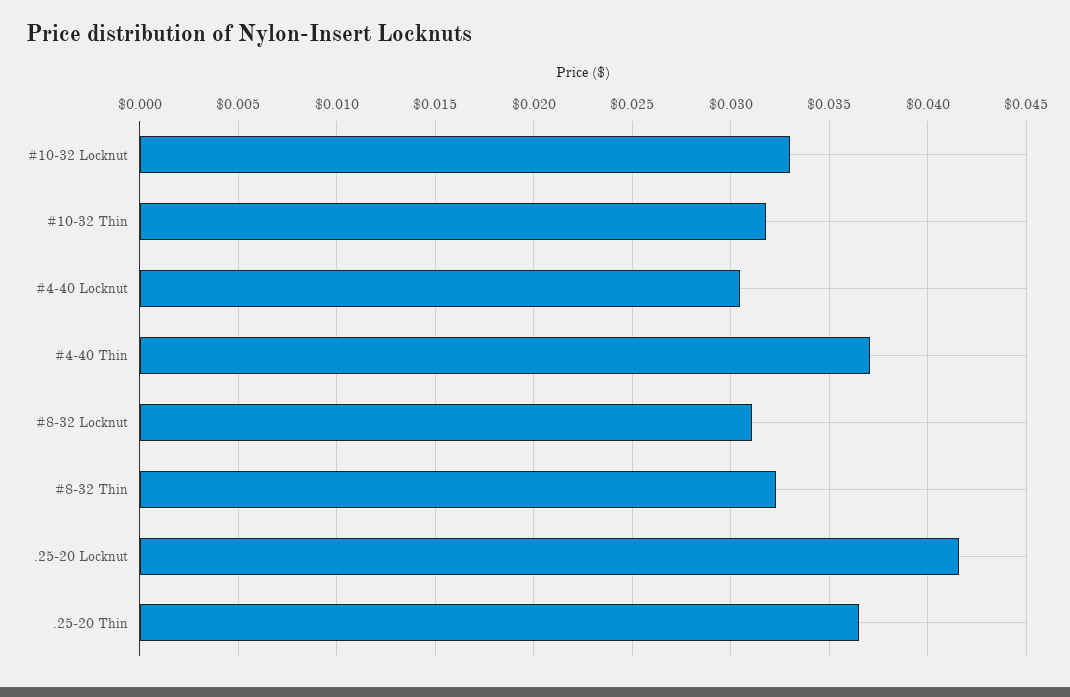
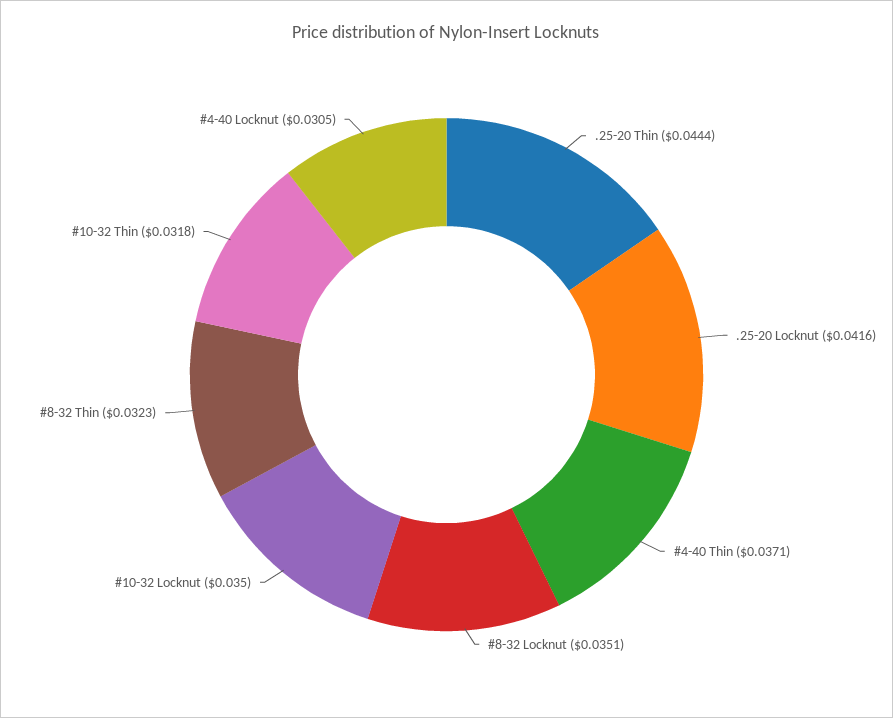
  {
-   "#10-32 Locknut": 0.033,
+   "#10-32 Locknut": 0.035,
    "#10-32 Thin": 0.0318,
    "#4-40 Locknut": 0.0305,
    "#4-40 Thin": 0.0371,
-   "#8-32 Locknut": 0.031,
+   "#8-32 Locknut": 0.0351,
    "#8-32 Thin": 0.0323,
    ".25-20 Locknut": 0.0416,
-   ".25-20 Thin": 0.0365
+   ".25-20 Thin": 0.0444
  }

